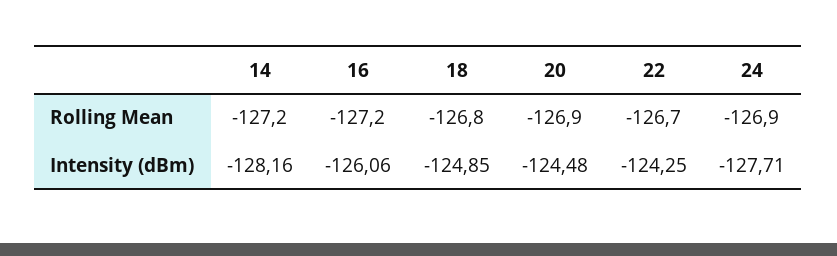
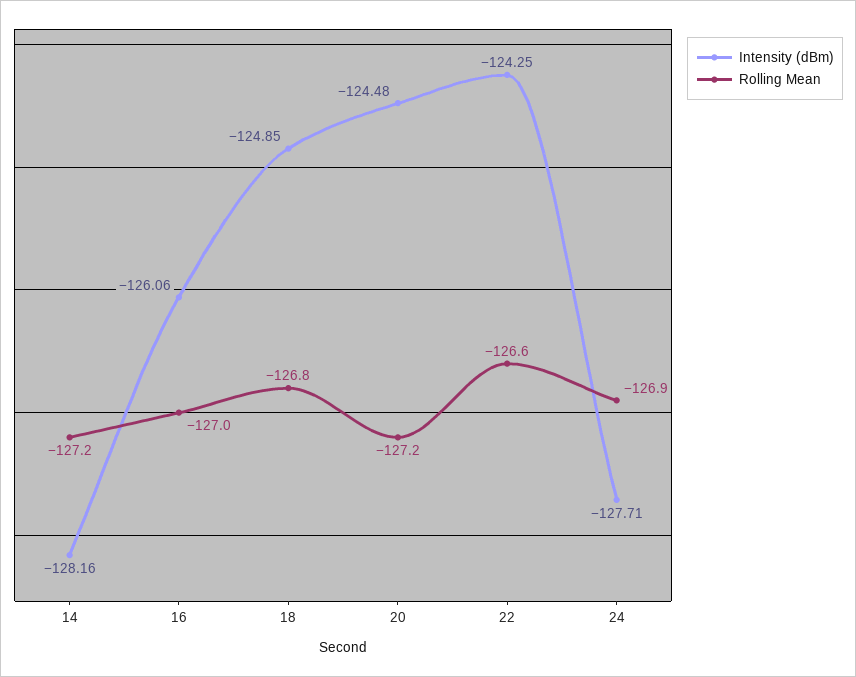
  {
    "Rolling Mean": {
      "14": -127.2,
-     "16": -127.2,
+     "16": -127,
      "18": -126.8,
-     "20": -126.9,
+     "20": -127.2,
-     "22": -126.7,
+     "22": -126.6,
      "24": -126.9
    },
    "Intensity (dBm)": {
      "14": -128.16,
      "16": -126.06,
      "18": -124.85,
      "20": -124.48,
      "22": -124.25,
      "24": -127.71
    }
  }

